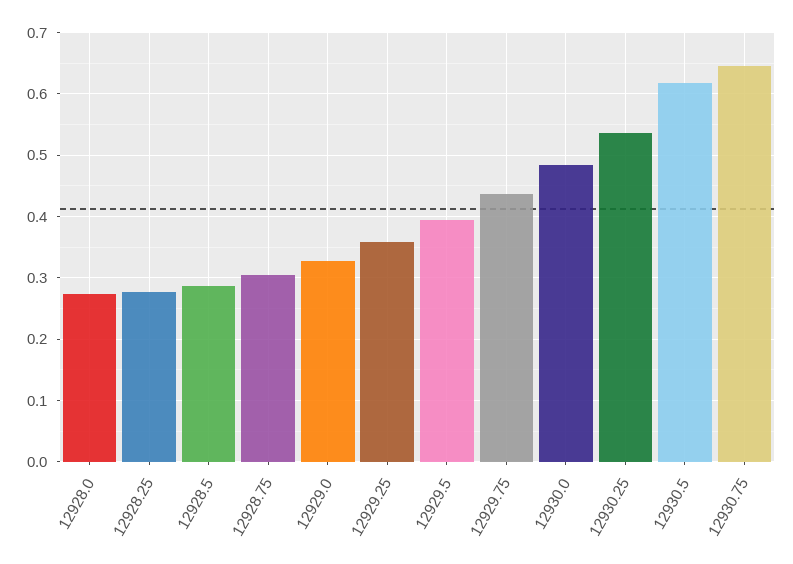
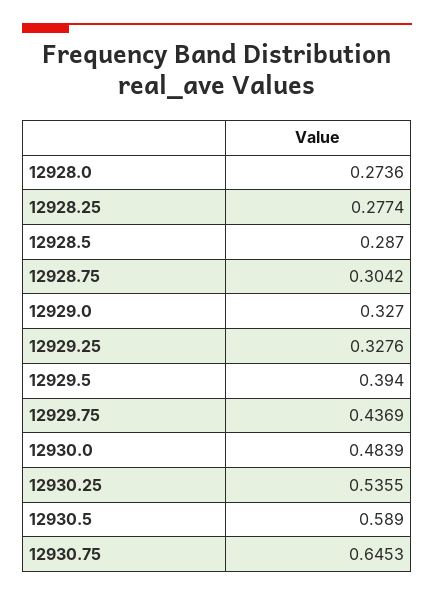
  {
    "12928.0": 0.2736,
    "12928.25": 0.2774,
    "12928.5": 0.287,
    "12928.75": 0.3042,
    "12929.0": 0.327,
-   "12929.25": 0.36,
+   "12929.25": 0.3276,
    "12929.5": 0.394,
    "12929.75": 0.4369,
    "12930.0": 0.4839,
    "12930.25": 0.5355,
-   "12930.5": 0.62,
+   "12930.5": 0.589,
    "12930.75": 0.6453
  }

